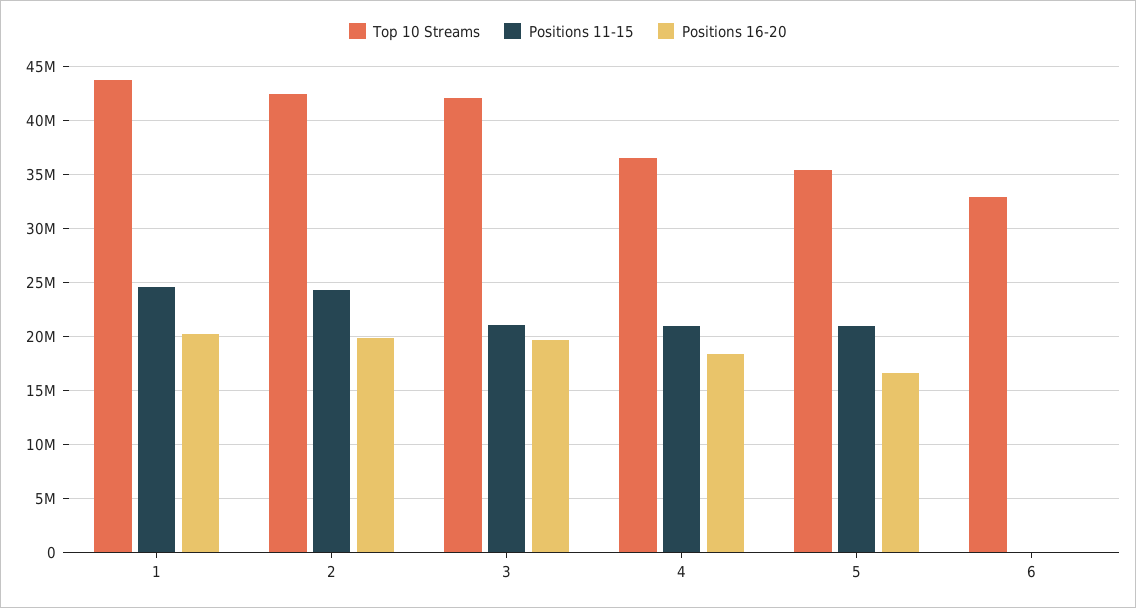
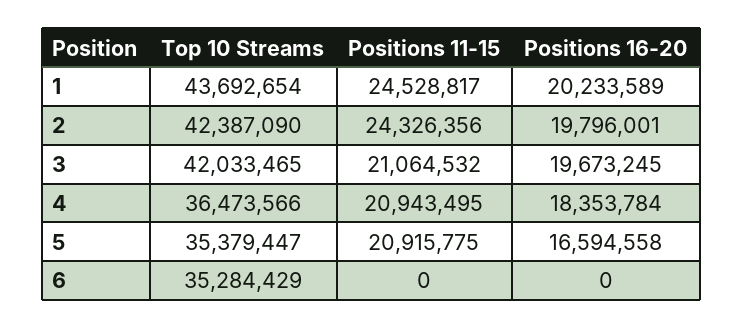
  {
    "Top 10 Streams": {
      "1": 43692654,
      "2": 42387090,
      "3": 42033465,
      "4": 36473566,
      "5": 35379447,
-     "6": 33000000
+     "6": 35284429
    },
    "Positions 11-15": {
      "1": 24528817,
      "2": 24326356,
      "3": 21064532,
      "4": 20943495,
      "5": 20915775,
      "6": 0
    },
    "Positions 16-20": {
      "1": 20233589,
      "2": 19796001,
      "3": 19673245,
      "4": 18353784,
      "5": 16594558,
      "6": 0
    }
  }

